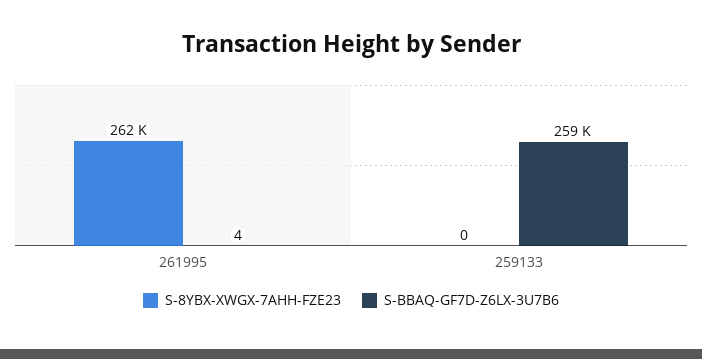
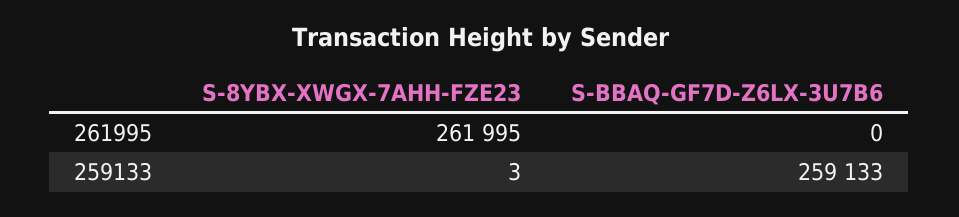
  {
    "S-8YBX-XWGX-7AHH-FZE23": {
      "261995": 261995,
-     "259133": 0
+     "259133": 3
    },
    "S-BBAQ-GF7D-Z6LX-3U7B6": {
-     "261995": 4,
+     "261995": 0,
      "259133": 259133
    }
  }

